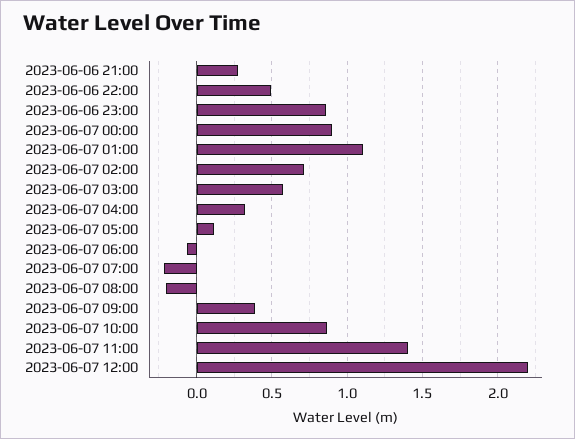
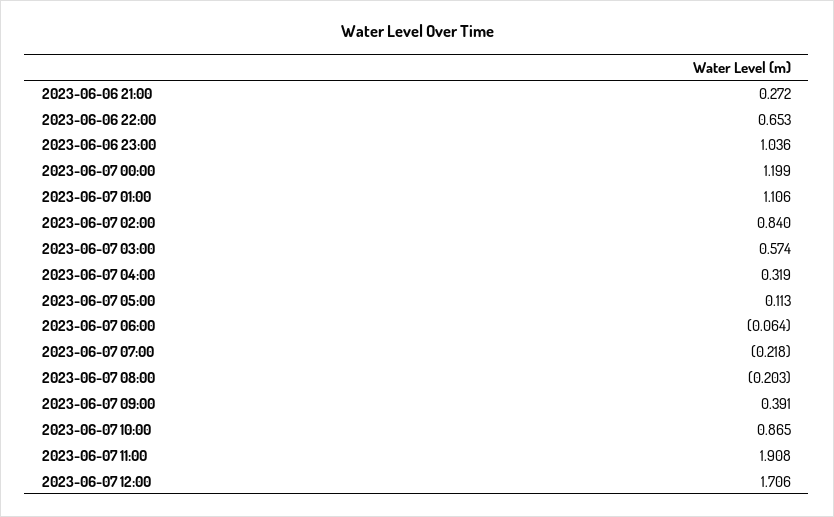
  {
    "2023-06-06 21:00": 0.272,
-   "2023-06-06 22:00": 0.5,
+   "2023-06-06 22:00": 0.653,
-   "2023-06-06 23:00": 0.85,
+   "2023-06-06 23:00": 1.036,
-   "2023-06-07 00:00": 0.9,
+   "2023-06-07 00:00": 1.199,
    "2023-06-07 01:00": 1.106,
-   "2023-06-07 02:00": 0.7,
+   "2023-06-07 02:00": 0.84,
    "2023-06-07 03:00": 0.574,
    "2023-06-07 04:00": 0.319,
    "2023-06-07 05:00": 0.113,
    "2023-06-07 06:00": -0.064,
    "2023-06-07 07:00": -0.218,
    "2023-06-07 08:00": -0.203,
    "2023-06-07 09:00": 0.391,
    "2023-06-07 10:00": 0.865,
-   "2023-06-07 11:00": 1.4,
+   "2023-06-07 11:00": 1.908,
-   "2023-06-07 12:00": 2.2
+   "2023-06-07 12:00": 1.706
  }

